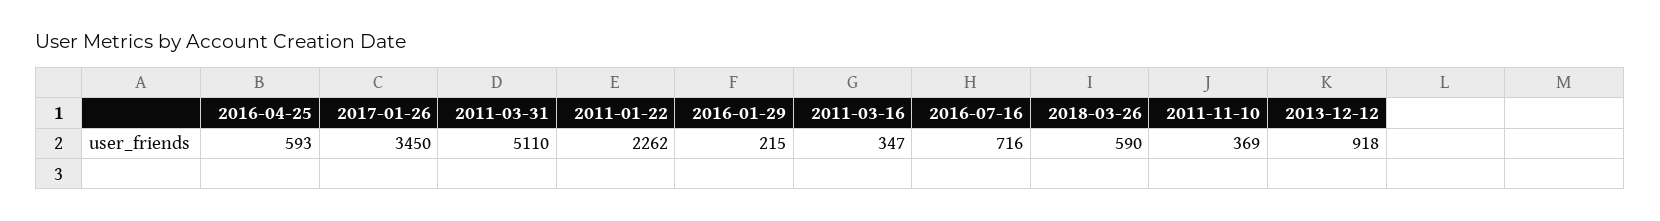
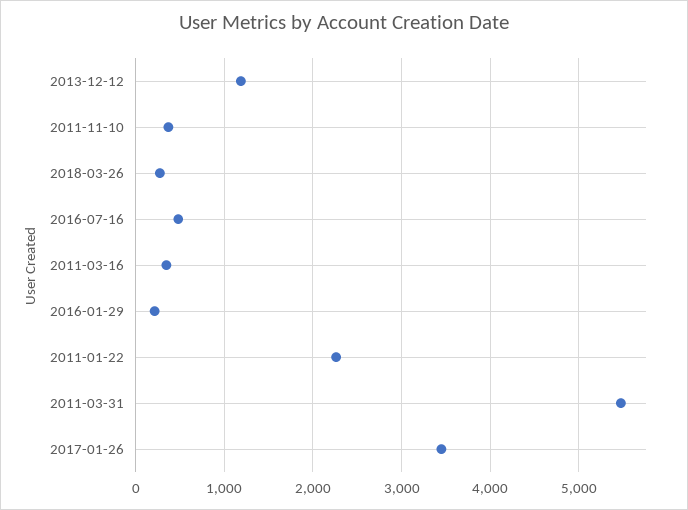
  {
-   "2016-04-25": 593,
    "2017-01-26": 3450,
-   "2011-03-31": 5110,
+   "2011-03-31": 5500,
    "2011-01-22": 2262,
    "2016-01-29": 215,
    "2011-03-16": 347,
-   "2016-07-16": 716,
+   "2016-07-16": 500,
-   "2018-03-26": 590,
+   "2018-03-26": 300,
    "2011-11-10": 369,
-   "2013-12-12": 918
+   "2013-12-12": 1200
  }

